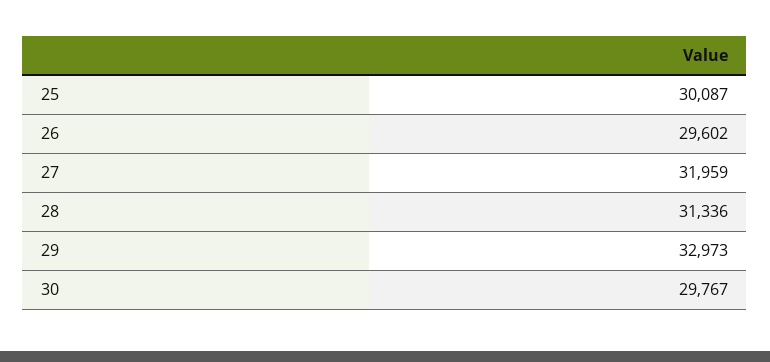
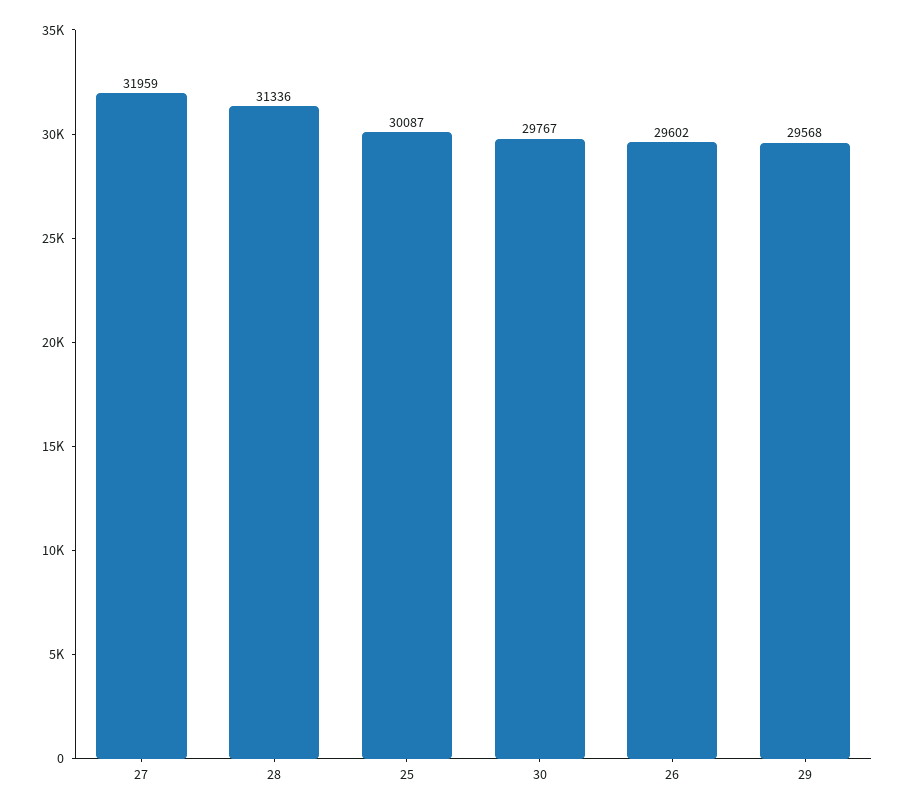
  {
    "25": 30087,
    "26": 29602,
    "27": 31959,
    "28": 31336,
-   "29": 32973,
+   "29": 29568,
    "30": 29767
  }

